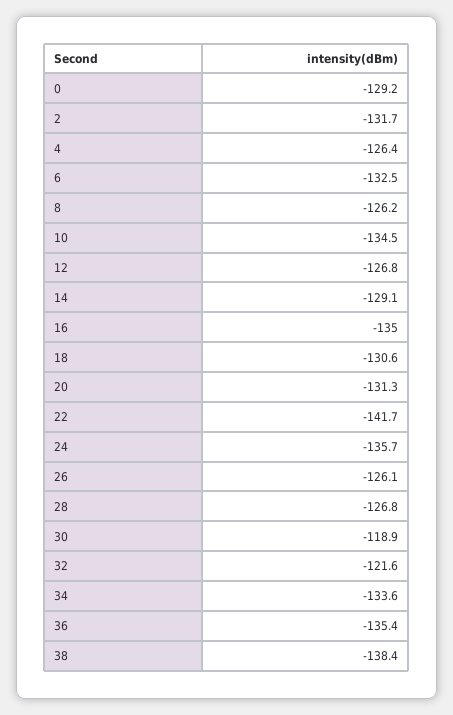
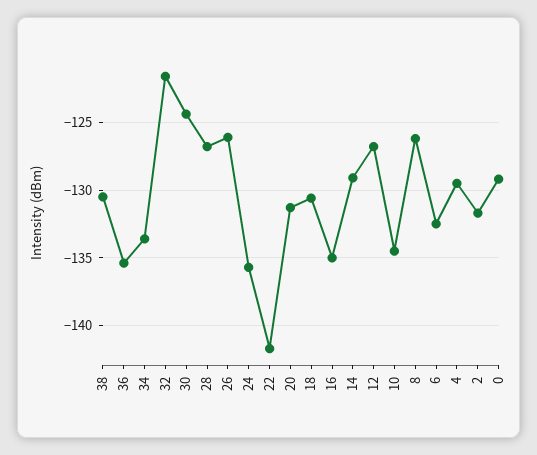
  {
    "0": -129.2,
    "2": -131.7,
-   "4": -126.4,
+   "4": -129.5,
    "6": -132.5,
    "8": -126.2,
    "10": -134.5,
    "12": -126.8,
    "14": -129.1,
    "16": -135,
    "18": -130.6,
    "20": -131.3,
    "22": -141.7,
    "24": -135.7,
    "26": -126.1,
    "28": -126.8,
-   "30": -118.9,
+   "30": -124.5,
    "32": -121.6,
    "34": -133.6,
    "36": -135.4,
-   "38": -138.4
+   "38": -130.5
  }

